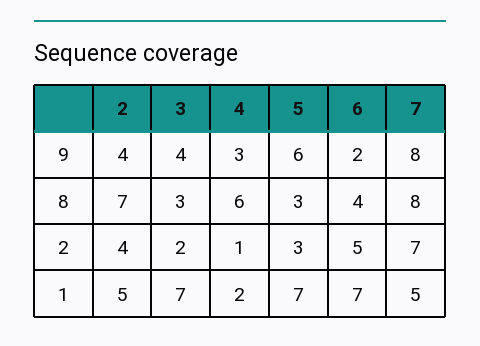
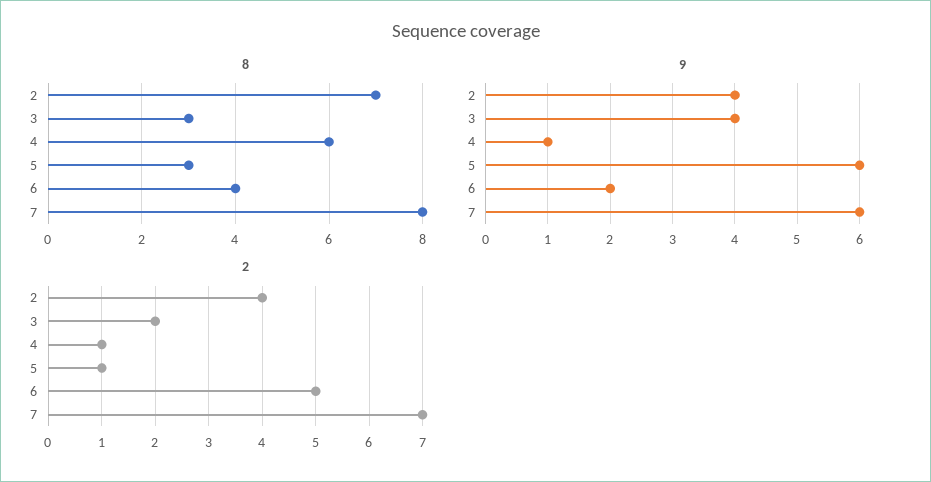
  {
    "9": {
      "2": 4,
      "3": 4,
-     "4": 3,
+     "4": 1,
      "5": 6,
      "6": 2,
-     "7": 8
+     "7": 6
    },
    "8": {
      "2": 7,
      "3": 3,
      "4": 6,
      "5": 3,
      "6": 4,
      "7": 8
    },
    "2": {
      "2": 4,
      "3": 2,
      "4": 1,
-     "5": 3,
+     "5": 1,
      "6": 5,
      "7": 7
-   },
+   }
-   "1": {
-     "2": 5,
-     "3": 7,
-     "4": 2,
-     "5": 7,
-     "6": 7,
-     "7": 5
-   }
  }

